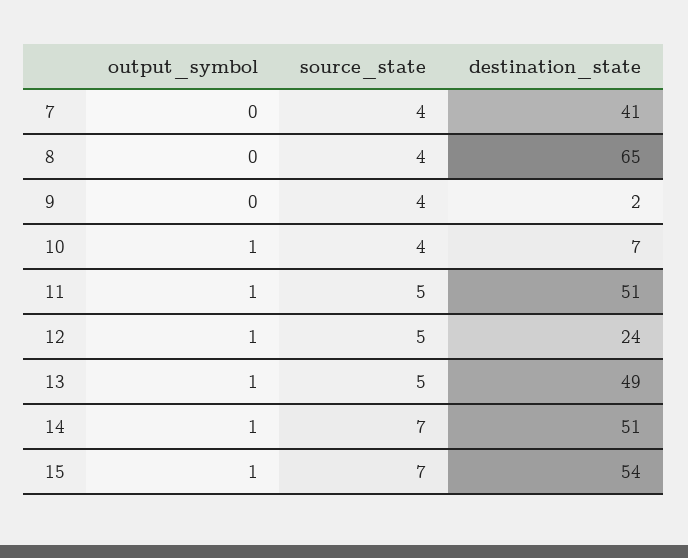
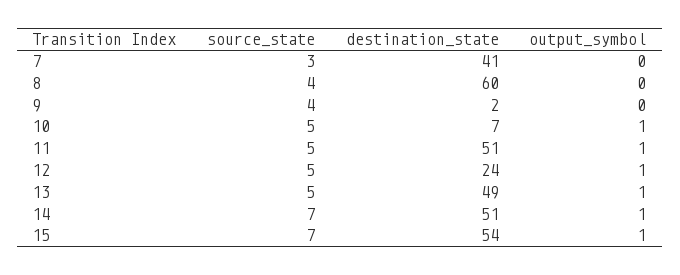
  {
    "output_symbol": {
      "7": 0,
      "8": 0,
      "9": 0,
      "10": 1,
      "11": 1,
      "12": 1,
      "13": 1,
      "14": 1,
      "15": 1
    },
    "source_state": {
-     "7": 4,
+     "7": 3,
      "8": 4,
      "9": 4,
-     "10": 4,
+     "10": 5,
      "11": 5,
      "12": 5,
      "13": 5,
      "14": 7,
      "15": 7
    },
    "destination_state": {
      "7": 41,
-     "8": 65,
+     "8": 60,
      "9": 2,
      "10": 7,
      "11": 51,
      "12": 24,
      "13": 49,
      "14": 51,
      "15": 54
    }
  }

